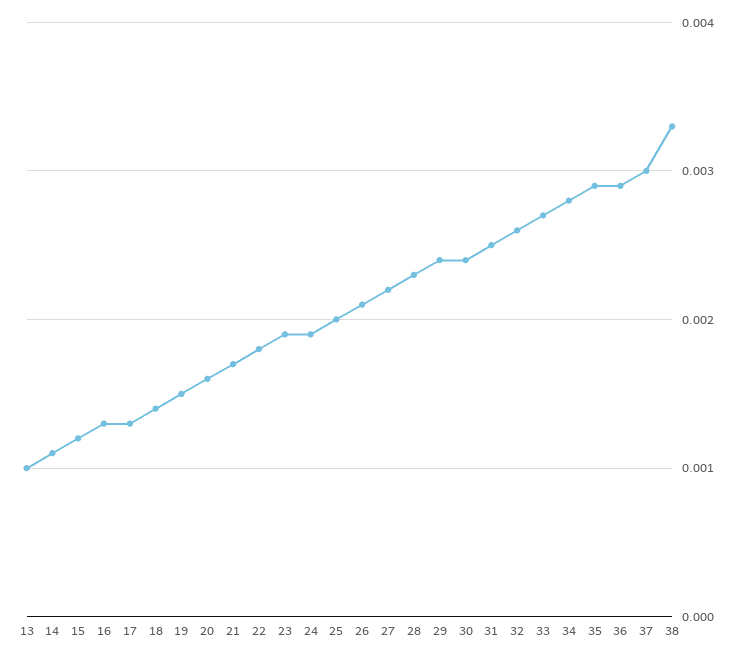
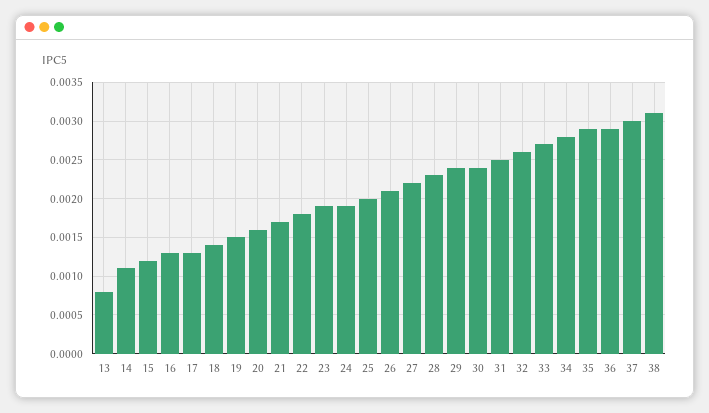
  {
-   "13": 0.001,
+   "13": 0.0008,
    "14": 0.0011,
    "15": 0.0012,
    "16": 0.0013,
    "17": 0.0013,
    "18": 0.0014,
    "19": 0.0015,
    "20": 0.0016,
    "21": 0.0017,
    "22": 0.0018,
    "23": 0.0019,
    "24": 0.0019,
    "25": 0.002,
    "26": 0.0021,
    "27": 0.0022,
    "28": 0.0023,
    "29": 0.0024,
    "30": 0.0024,
    "31": 0.0025,
    "32": 0.0026,
    "33": 0.0027,
    "34": 0.0028,
    "35": 0.0029,
    "36": 0.0029,
    "37": 0.003,
-   "38": 0.0033
+   "38": 0.0031
  }

